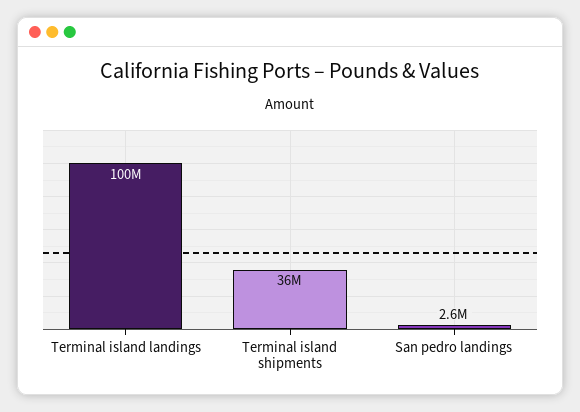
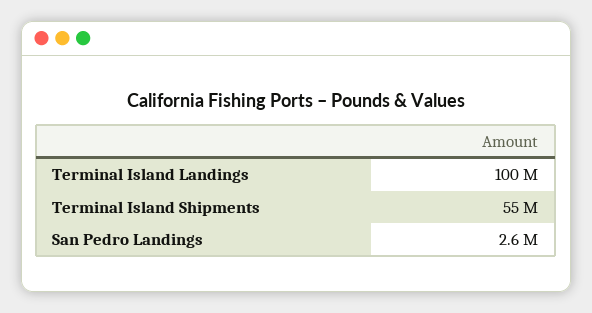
  {
    "Terminal island landings": 100000000,
-   "Terminal island shipments": 36000000,
+   "Terminal island shipments": 55000000,
    "San pedro landings": 2600000
  }

